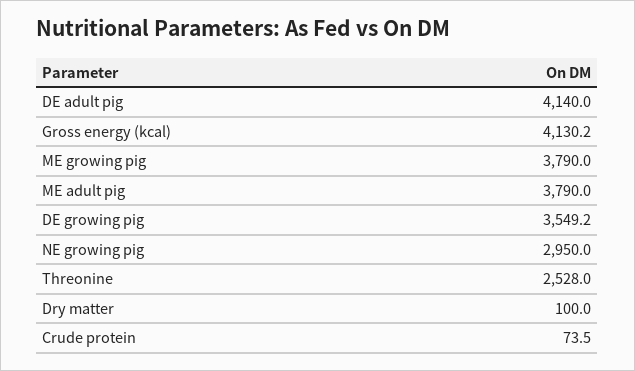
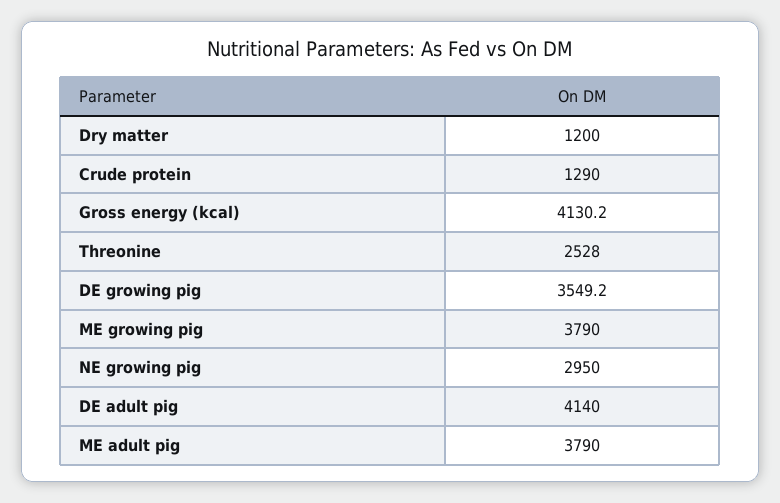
  {
    "DE adult pig": 4140,
    "Gross energy (kcal)": 4130.2,
    "ME growing pig": 3790,
    "ME adult pig": 3790,
    "DE growing pig": 3549.2,
    "NE growing pig": 2950,
    "Threonine": 2528,
-   "Dry matter": 100,
+   "Dry matter": 1200,
-   "Crude protein": 73.5
+   "Crude protein": 1290
  }

